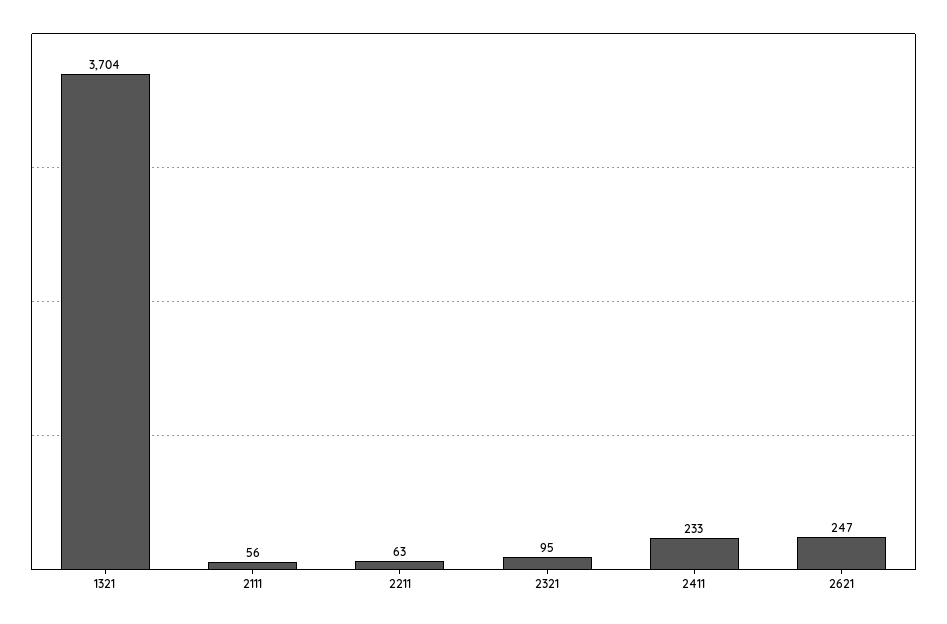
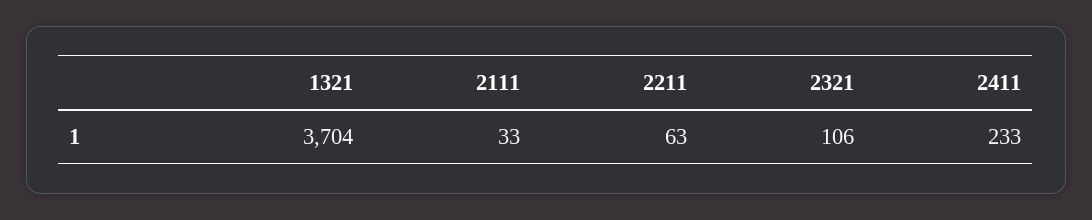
  {
    "1321": 3704,
-   "2111": 56,
+   "2111": 33,
    "2211": 63,
-   "2321": 95,
+   "2321": 106,
-   "2411": 233,
+   "2411": 233
-   "2621": 247
  }

